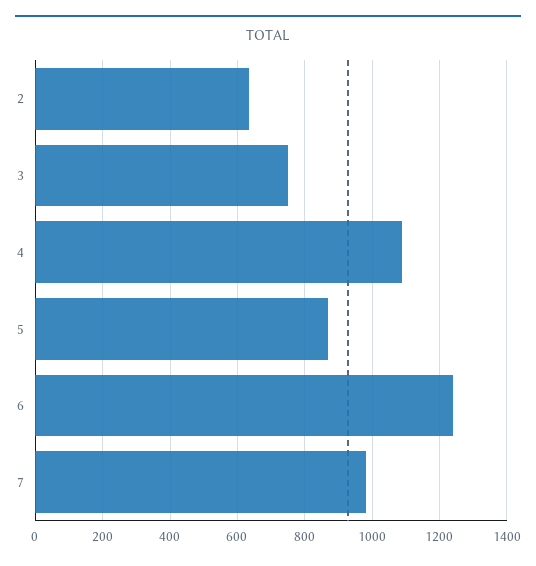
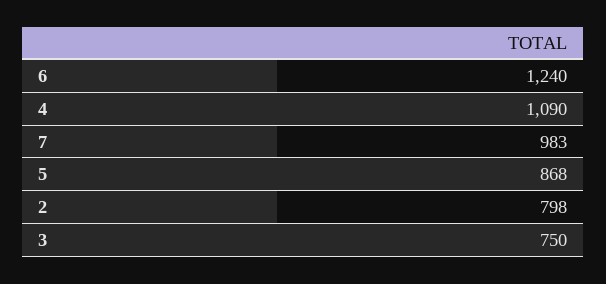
  {
-   "2": 640,
+   "2": 798,
    "3": 750,
    "4": 1090,
    "5": 868,
    "6": 1240,
    "7": 983
  }

